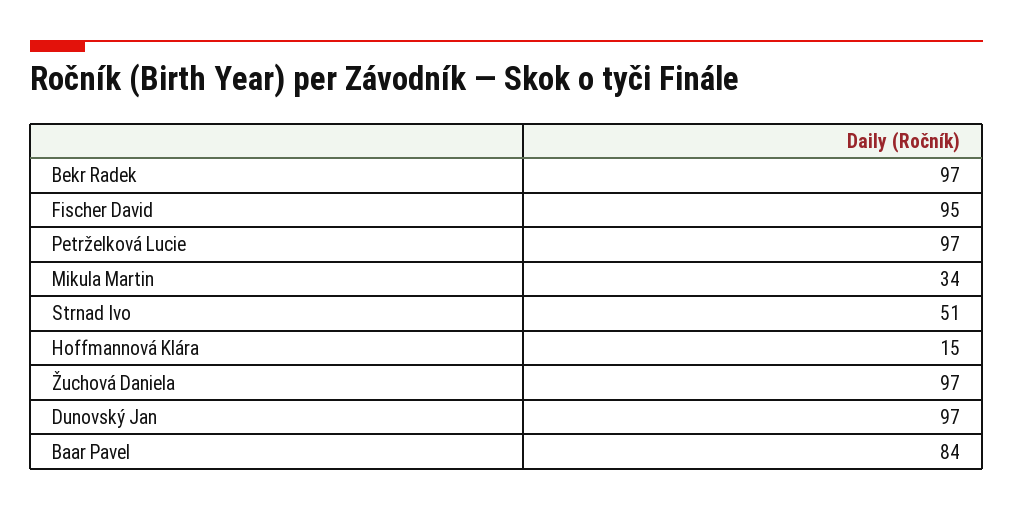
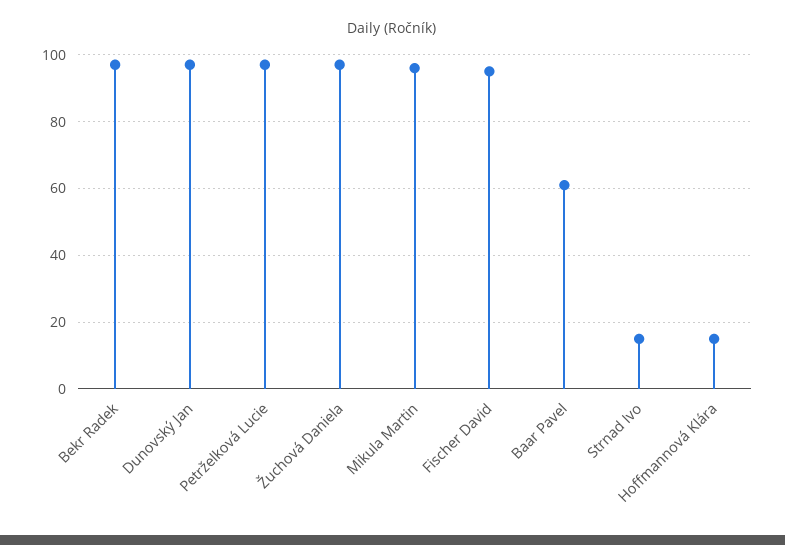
  {
    "Bekr Radek": 97,
    "Fischer David": 95,
    "Petrželková Lucie": 97,
-   "Mikula Martin": 34,
+   "Mikula Martin": 95,
-   "Strnad Ivo": 51,
+   "Strnad Ivo": 15,
    "Hoffmannová Klára": 15,
    "Žuchová Daniela": 97,
    "Dunovský Jan": 97,
-   "Baar Pavel": 84
+   "Baar Pavel": 60
  }

